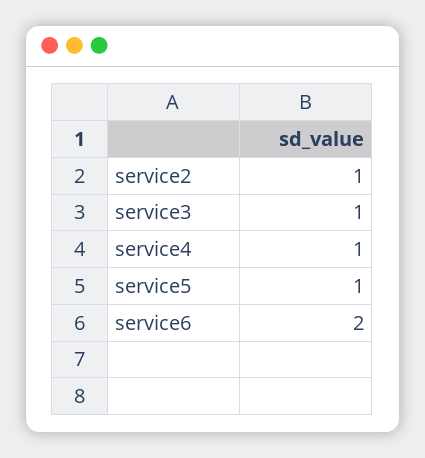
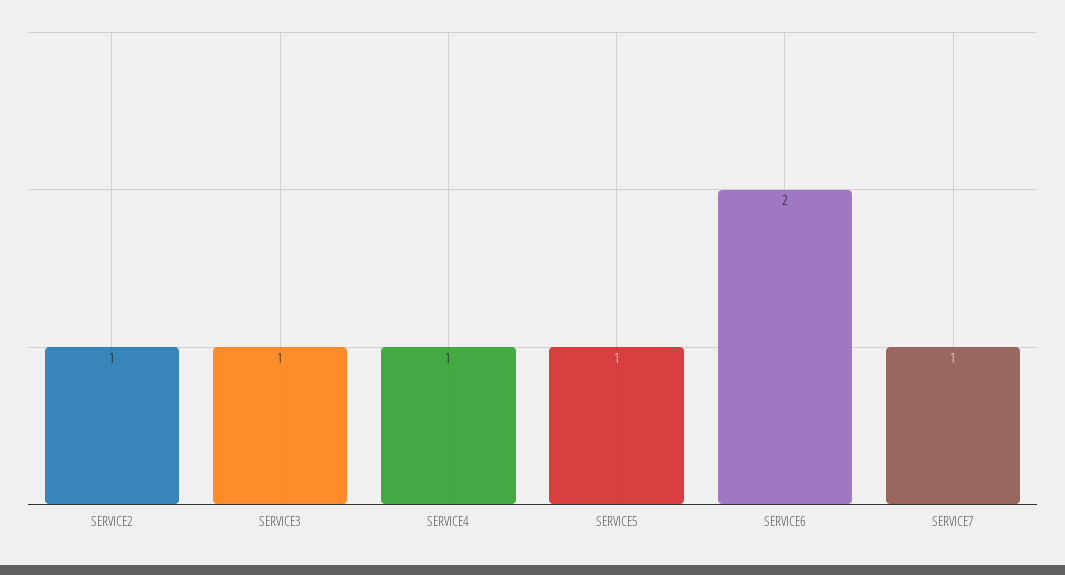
  {
    "service2": 1,
    "service3": 1,
    "service4": 1,
    "service5": 1,
-   "service6": 2
+   "service6": 2,
+   "SERVICE7": 1
  }

